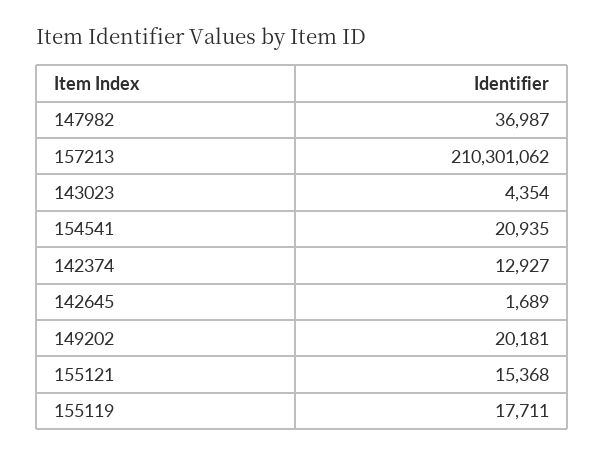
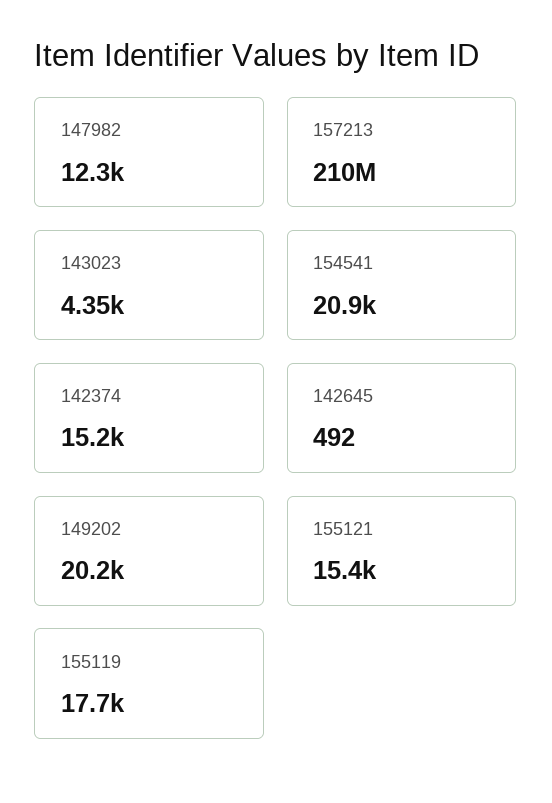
  {
-   "147982": 36987,
+   "147982": 12300,
    "157213": 210301062,
    "143023": 4354,
    "154541": 20935,
-   "142374": 12927,
+   "142374": 15200,
-   "142645": 1689,
+   "142645": 492,
    "149202": 20181,
    "155121": 15368,
    "155119": 17711
  }

